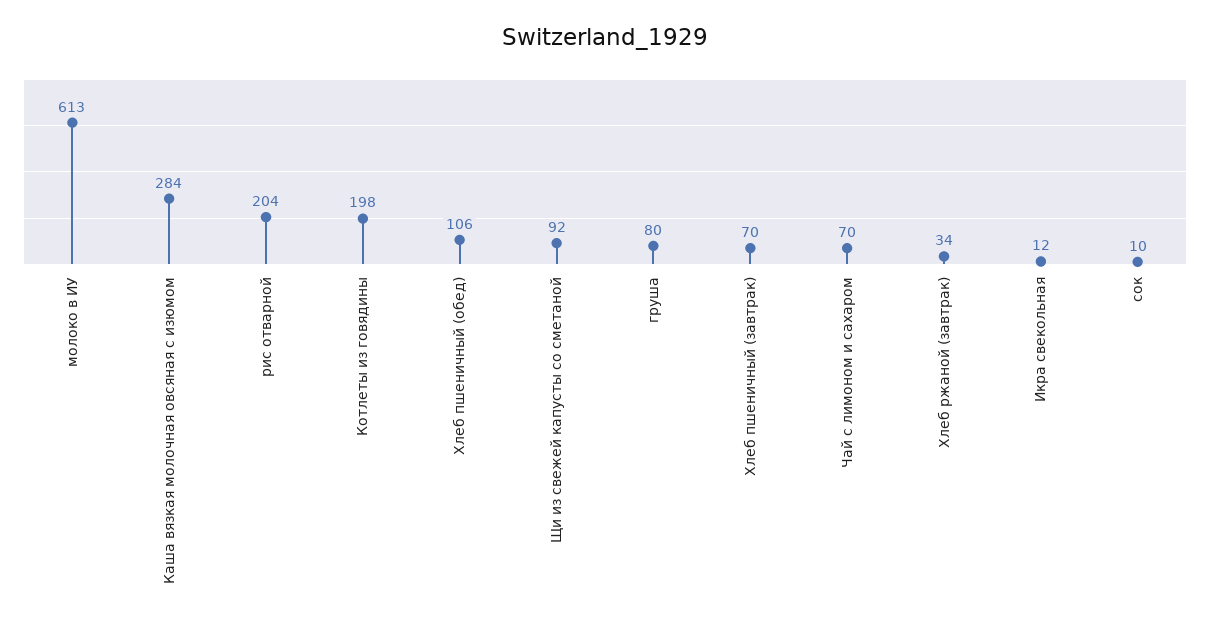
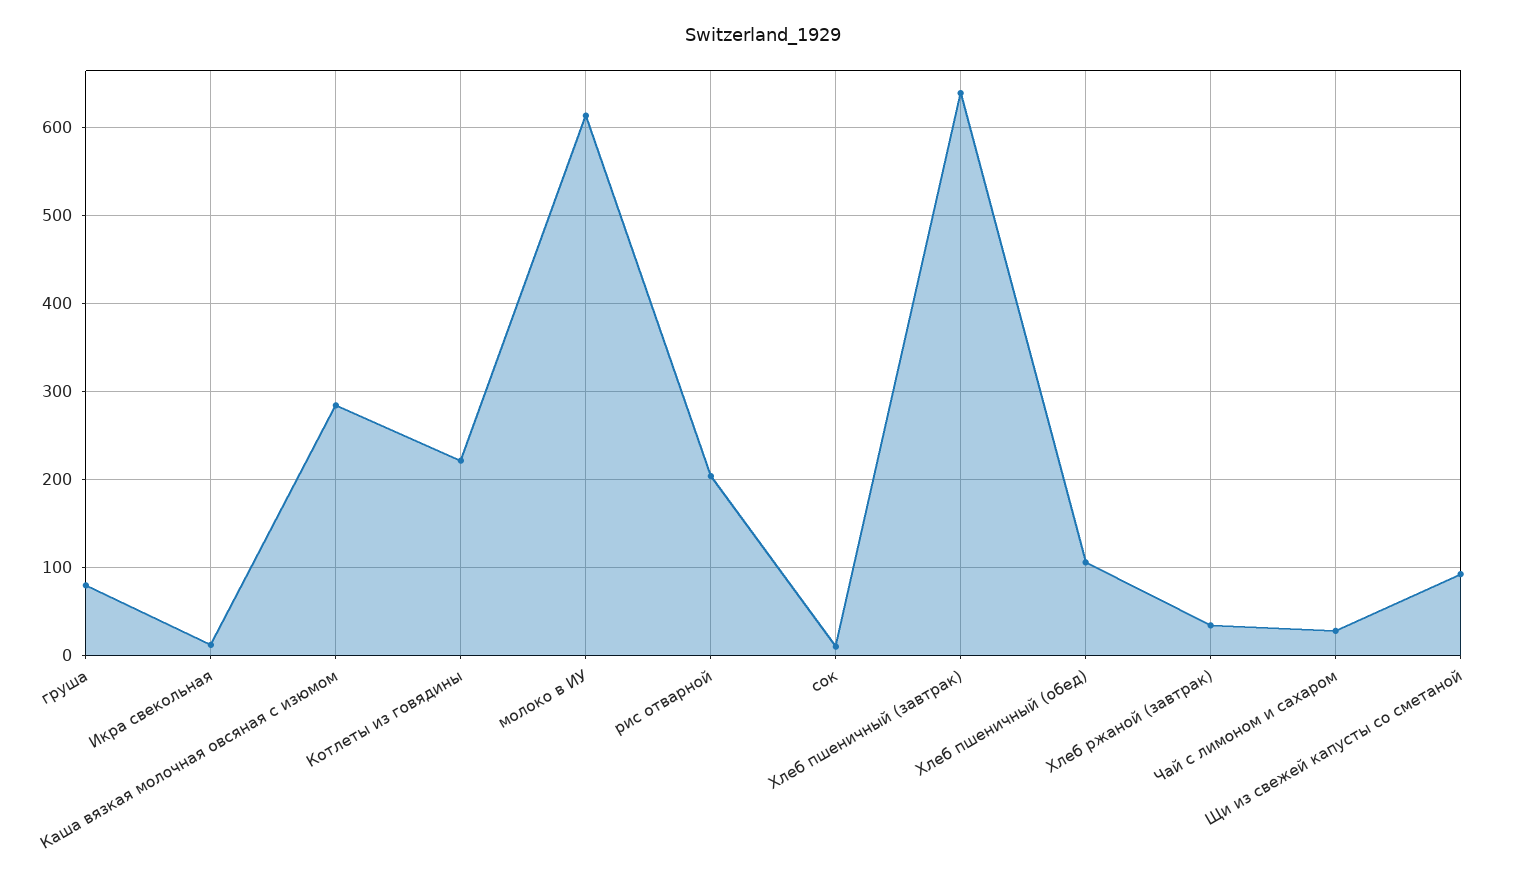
  {
    "молоко в ИУ": 613,
    "Каша вязкая молочная овсяная с изюмом": 284,
    "рис отварной": 204,
-   "Котлеты из говядины": 198,
+   "Котлеты из говядины": 220,
    "Хлеб пшеничный (обед)": 106,
    "Щи из свежей капусты со сметаной": 92,
    "груша": 80,
-   "Хлеб пшеничный (завтрак)": 70,
+   "Хлеб пшеничный (завтрак)": 640,
-   "Чай с лимоном и сахаром": 70,
+   "Чай с лимоном и сахаром": 30,
    "Хлеб ржаной (завтрак)": 34,
    "Икра свекольная": 12,
    "сок": 10
  }

